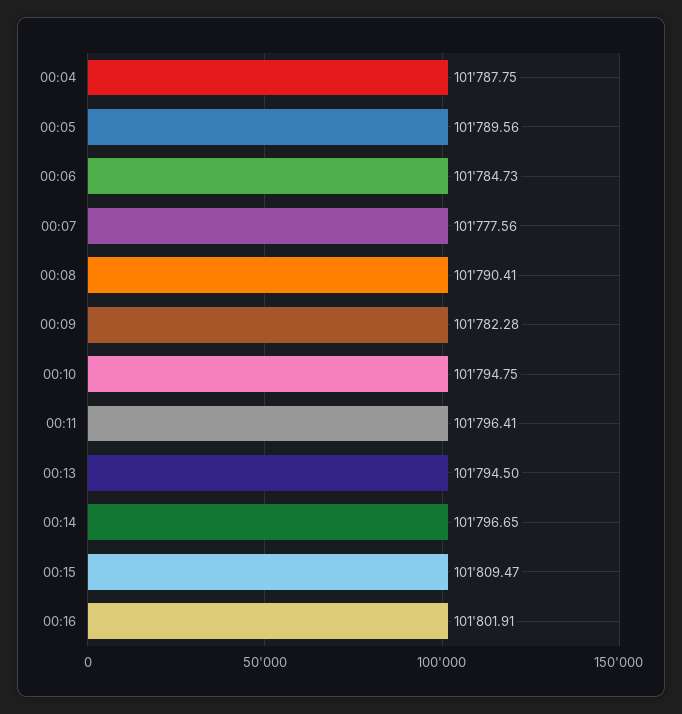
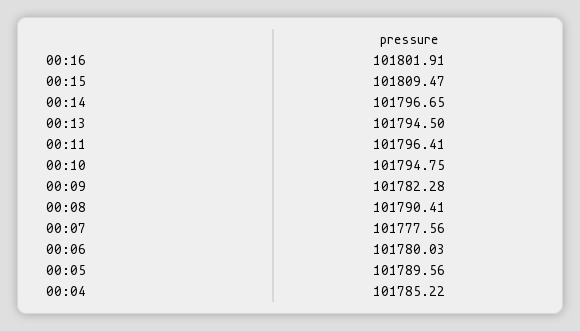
  {
-   "00:04": 101787.75,
+   "00:04": 101785.22,
    "00:05": 101789.56,
-   "00:06": 101784.73,
+   "00:06": 101780.03,
    "00:07": 101777.56,
    "00:08": 101790.41,
    "00:09": 101782.28,
    "00:10": 101794.75,
    "00:11": 101796.41,
    "00:13": 101794.5,
    "00:14": 101796.65,
    "00:15": 101809.47,
    "00:16": 101801.91
  }

